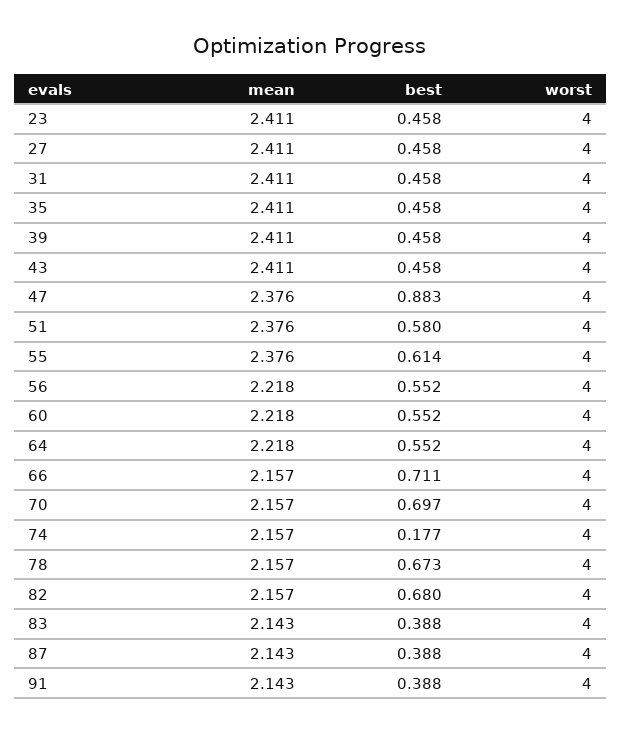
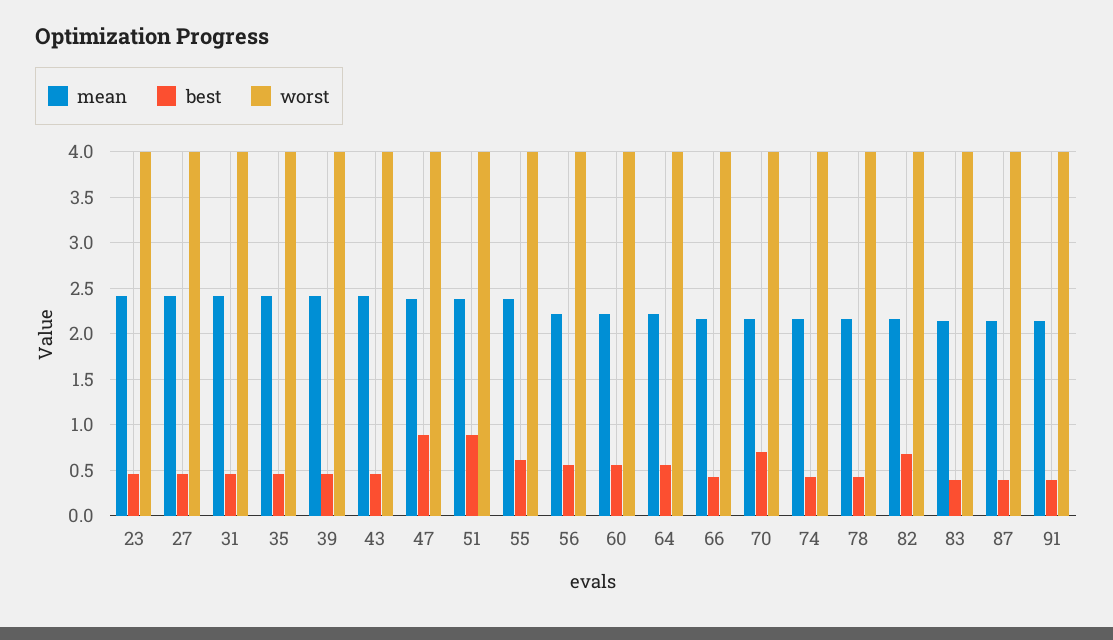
  {
    "mean": {
      "23": 2.411,
      "27": 2.411,
      "31": 2.411,
      "35": 2.411,
      "39": 2.411,
      "43": 2.411,
      "47": 2.376,
      "51": 2.376,
      "55": 2.376,
      "56": 2.218,
      "60": 2.218,
      "64": 2.218,
      "66": 2.157,
      "70": 2.157,
      "74": 2.157,
      "78": 2.157,
      "82": 2.157,
      "83": 2.143,
      "87": 2.143,
      "91": 2.143
    },
    "best": {
      "23": 0.458,
      "27": 0.458,
      "31": 0.458,
      "35": 0.458,
      "39": 0.458,
      "43": 0.458,
      "47": 0.883,
-     "51": 0.58,
+     "51": 0.9,
      "55": 0.614,
      "56": 0.552,
      "60": 0.552,
      "64": 0.552,
-     "66": 0.711,
+     "66": 0.4,
      "70": 0.697,
-     "74": 0.177,
+     "74": 0.4,
-     "78": 0.673,
+     "78": 0.4,
      "82": 0.68,
      "83": 0.388,
      "87": 0.388,
      "91": 0.388
    },
    "worst": {
      "23": 4,
      "27": 4,
      "31": 4,
      "35": 4,
      "39": 4,
      "43": 4,
      "47": 4,
      "51": 4,
      "55": 4,
      "56": 4,
      "60": 4,
      "64": 4,
      "66": 4,
      "70": 4,
      "74": 4,
      "78": 4,
      "82": 4,
      "83": 4,
      "87": 4,
      "91": 4
    }
  }

